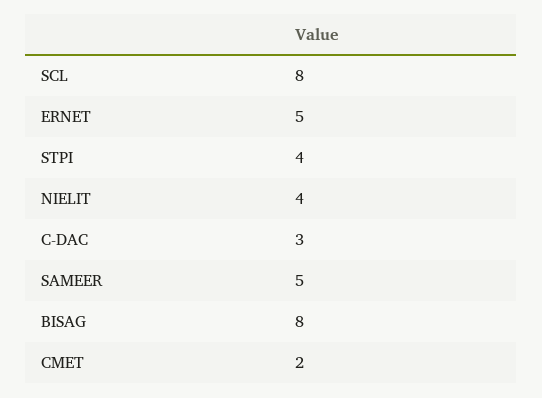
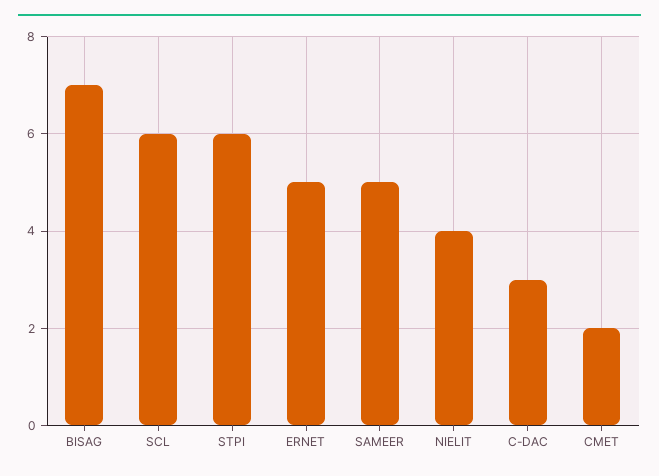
  {
-   "SCL": 8,
+   "SCL": 6,
    "ERNET": 5,
-   "STPI": 4,
+   "STPI": 6,
    "NIELIT": 4,
    "C-DAC": 3,
    "SAMEER": 5,
-   "BISAG": 8,
+   "BISAG": 7,
    "CMET": 2
  }

